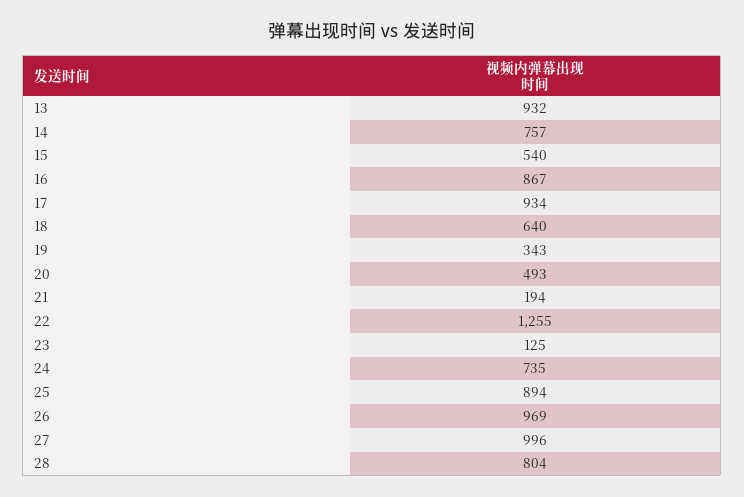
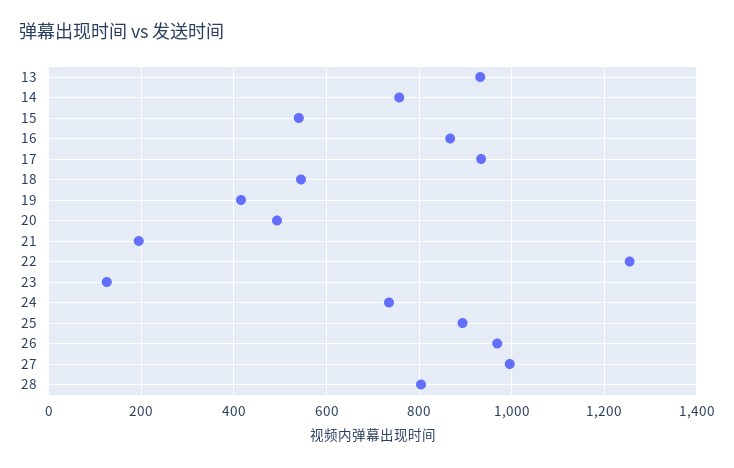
  {
    "13": 932,
    "14": 757,
    "15": 540,
    "16": 867,
    "17": 934,
-   "18": 640,
+   "18": 540,
-   "19": 343,
+   "19": 420,
    "20": 493,
    "21": 194,
    "22": 1255,
    "23": 125,
    "24": 735,
    "25": 894,
    "26": 969,
    "27": 996,
    "28": 804
  }

